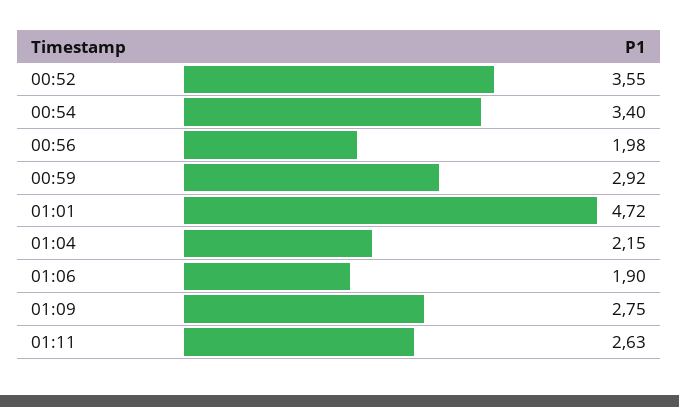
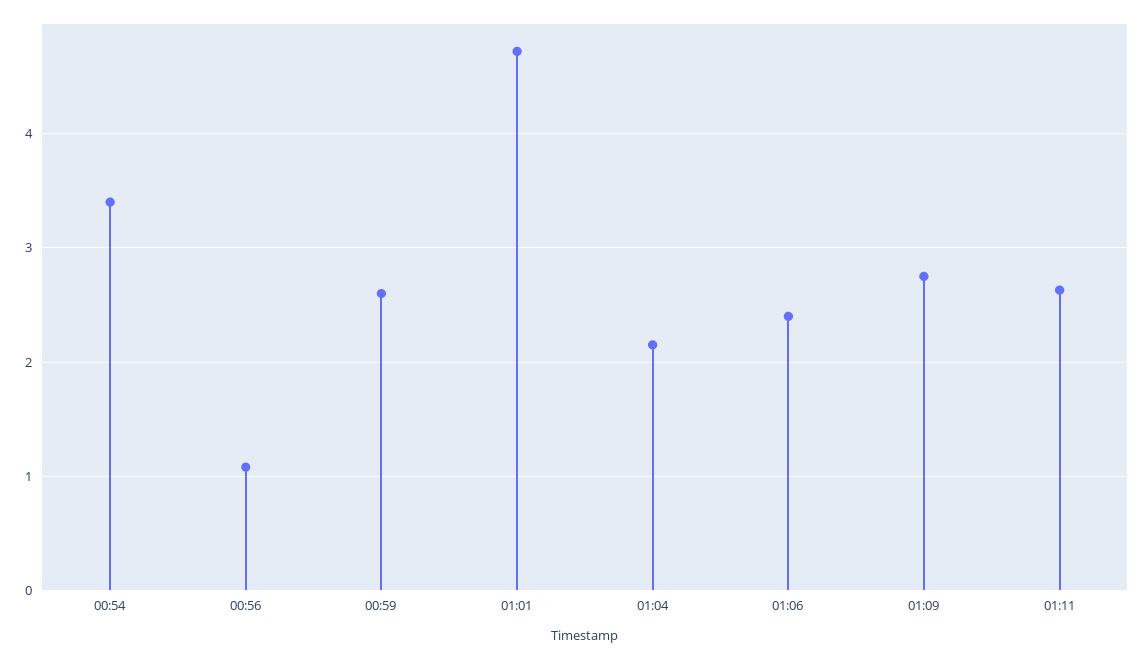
  {
-   "00:52": 3.55,
    "00:54": 3.4,
-   "00:56": 1.98,
+   "00:56": 1.1,
-   "00:59": 2.92,
+   "00:59": 2.6,
    "01:01": 4.72,
    "01:04": 2.15,
-   "01:06": 1.9,
+   "01:06": 2.4,
    "01:09": 2.75,
    "01:11": 2.63
  }

